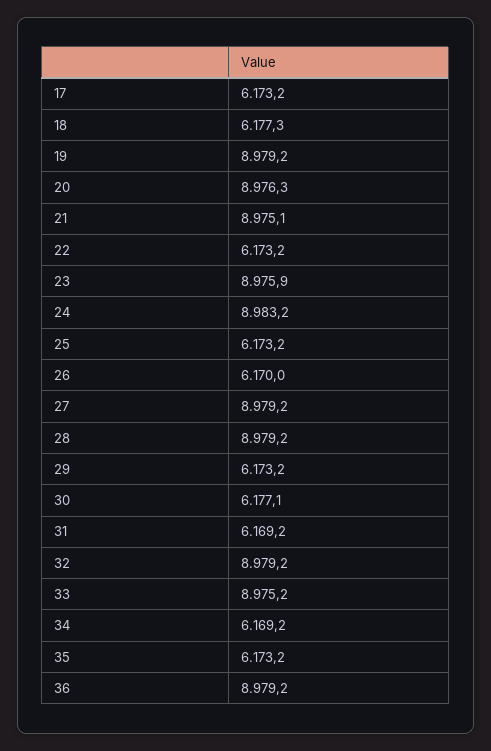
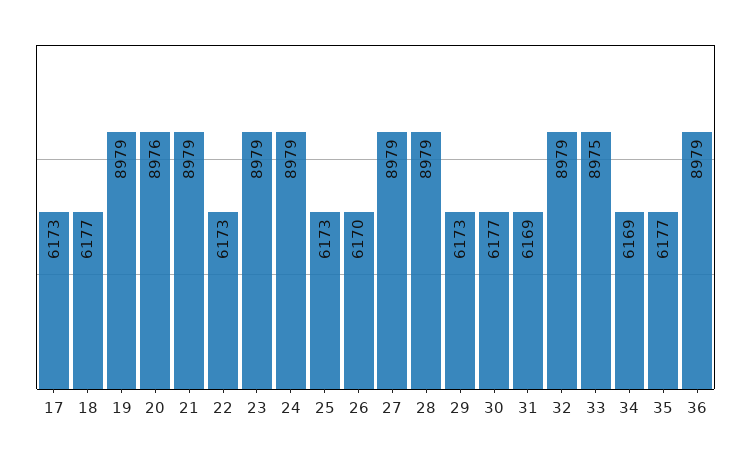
  {
    "17": 6173.2,
    "18": 6177.3,
    "19": 8979.2,
    "20": 8976.3,
-   "21": 8975.1,
+   "21": 8979,
    "22": 6173.2,
-   "23": 8975.9,
+   "23": 8979,
-   "24": 8983.2,
+   "24": 8979,
    "25": 6173.2,
    "26": 6170,
    "27": 8979.2,
    "28": 8979.2,
    "29": 6173.2,
    "30": 6177.1,
    "31": 6169.2,
    "32": 8979.2,
    "33": 8975.2,
    "34": 6169.2,
-   "35": 6173.2,
+   "35": 6177,
    "36": 8979.2
  }

